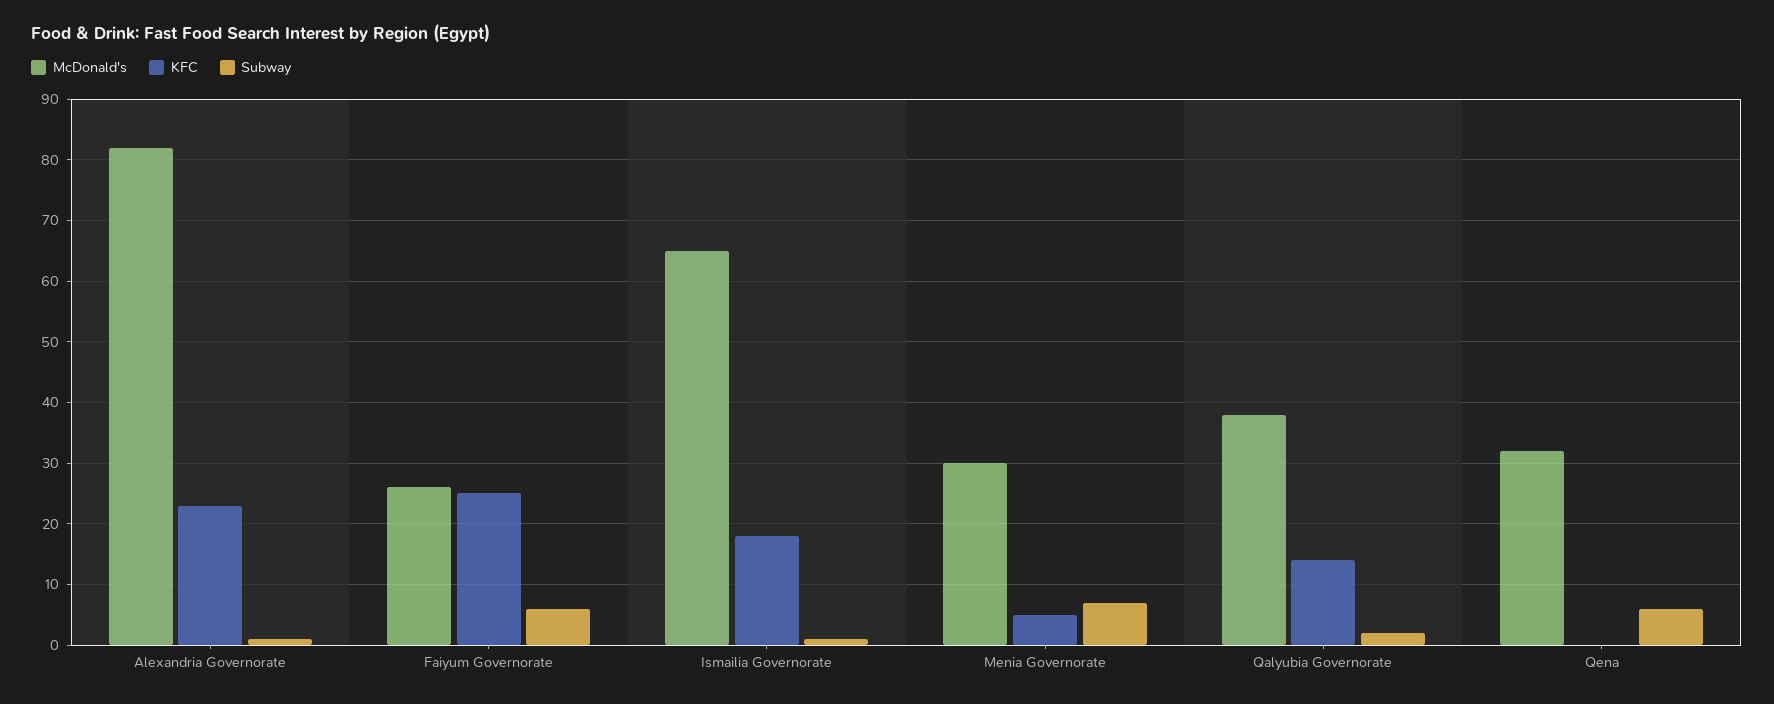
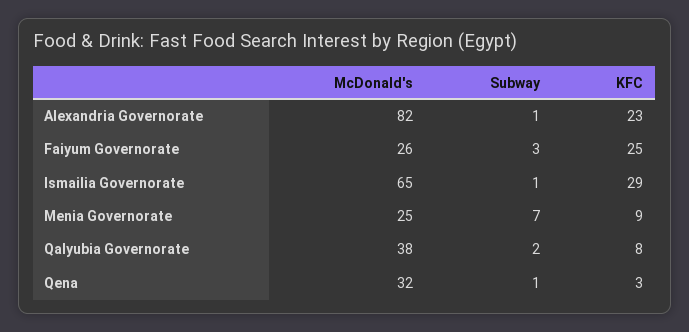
  {
    "McDonald's": {
      "Alexandria Governorate": 82,
      "Faiyum Governorate": 26,
      "Ismailia Governorate": 65,
-     "Menia Governorate": 30,
+     "Menia Governorate": 25,
      "Qalyubia Governorate": 38,
      "Qena": 32
    },
    "KFC": {
      "Alexandria Governorate": 23,
      "Faiyum Governorate": 25,
-     "Ismailia Governorate": 18,
+     "Ismailia Governorate": 29,
-     "Menia Governorate": 5,
+     "Menia Governorate": 9,
-     "Qalyubia Governorate": 14,
+     "Qalyubia Governorate": 8,
-     "Qena": 0
+     "Qena": 3
    },
    "Subway": {
      "Alexandria Governorate": 1,
-     "Faiyum Governorate": 6,
+     "Faiyum Governorate": 3,
      "Ismailia Governorate": 1,
      "Menia Governorate": 7,
      "Qalyubia Governorate": 2,
-     "Qena": 6
+     "Qena": 1
    }
  }

